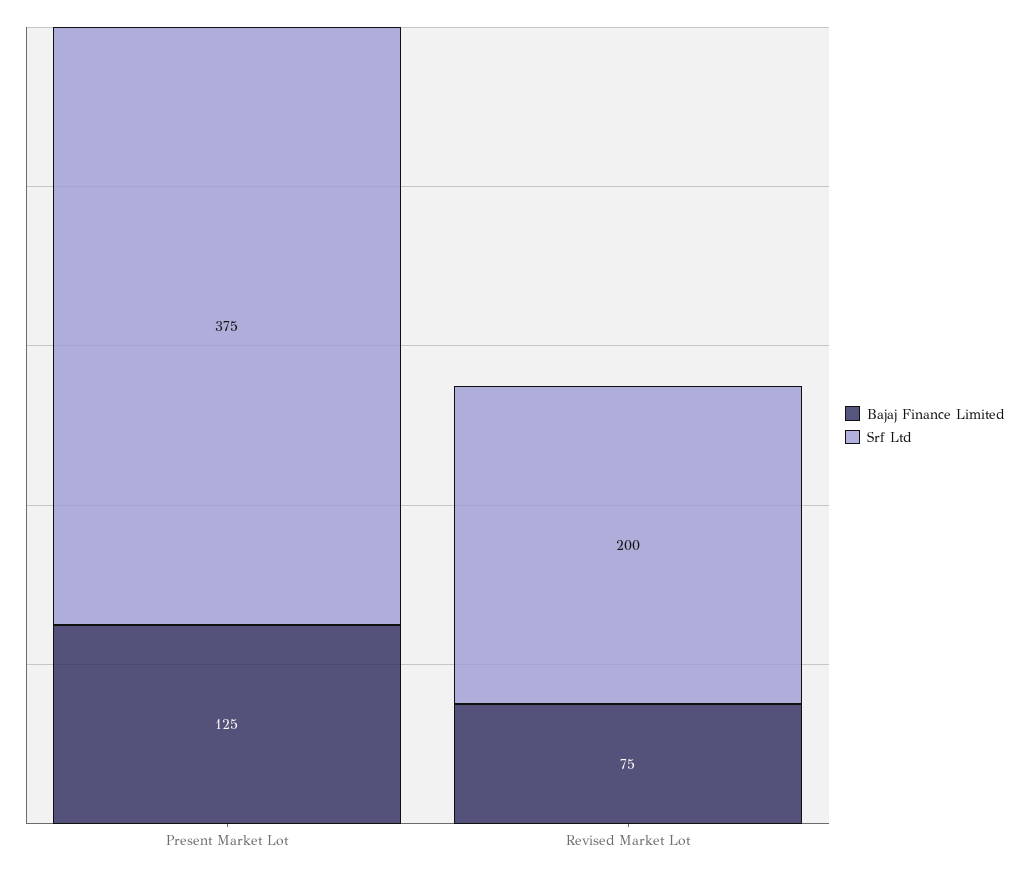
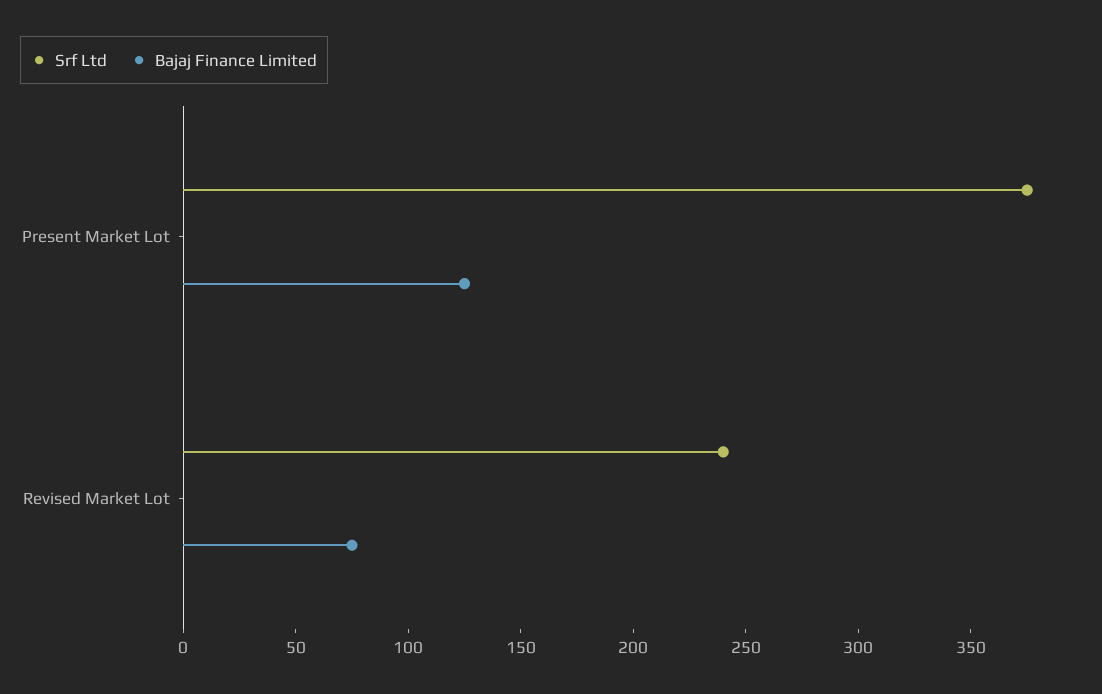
  {
    "Bajaj Finance Limited": {
      "Present Market Lot": 125,
      "Revised Market Lot": 75
    },
    "Srf Ltd": {
      "Present Market Lot": 375,
-     "Revised Market Lot": 200
+     "Revised Market Lot": 240
    }
  }

